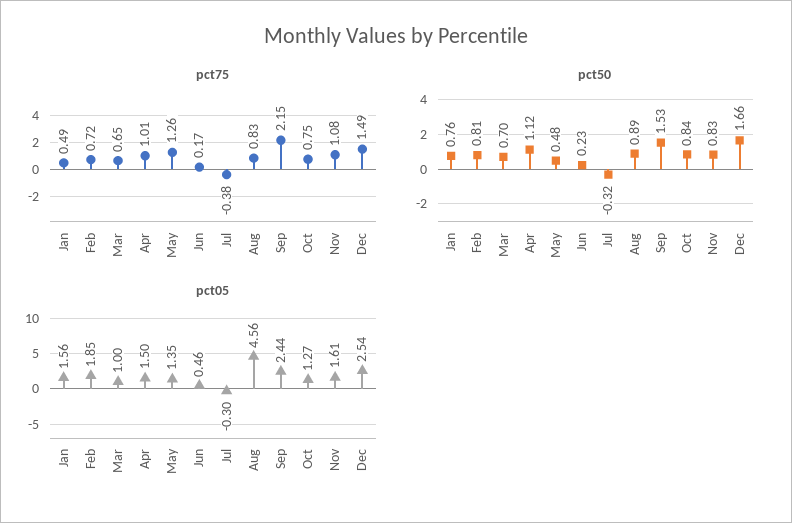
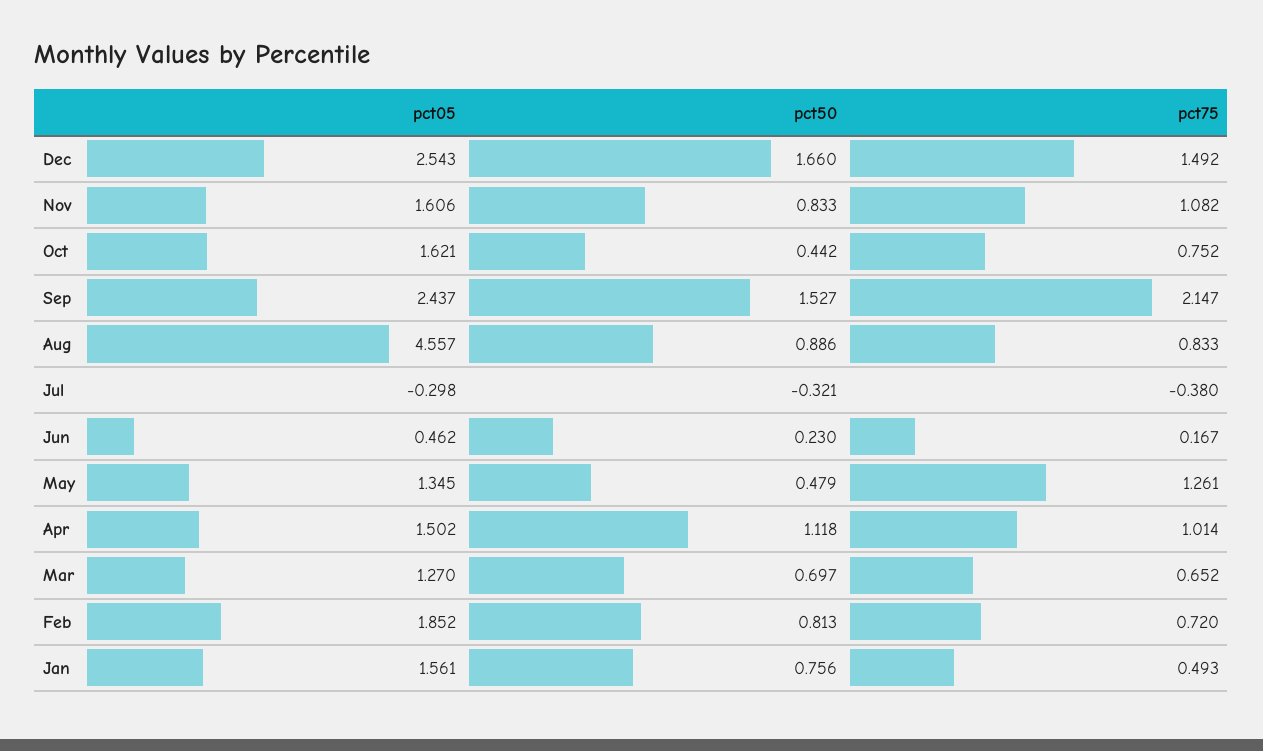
  {
    "pct75": {
      "Jan": 0.493,
      "Feb": 0.72,
      "Mar": 0.652,
      "Apr": 1.014,
      "May": 1.261,
      "Jun": 0.167,
      "Jul": -0.38,
      "Aug": 0.833,
      "Sep": 2.147,
      "Oct": 0.752,
      "Nov": 1.082,
      "Dec": 1.492
    },
    "pct50": {
      "Jan": 0.756,
      "Feb": 0.813,
      "Mar": 0.697,
      "Apr": 1.118,
      "May": 0.479,
      "Jun": 0.23,
      "Jul": -0.321,
      "Aug": 0.886,
      "Sep": 1.527,
-     "Oct": 0.84,
+     "Oct": 0.442,
      "Nov": 0.833,
      "Dec": 1.66
    },
    "pct05": {
      "Jan": 1.561,
      "Feb": 1.852,
-     "Mar": 1,
+     "Mar": 1.27,
      "Apr": 1.502,
      "May": 1.345,
      "Jun": 0.462,
      "Jul": -0.298,
      "Aug": 4.557,
      "Sep": 2.437,
-     "Oct": 1.27,
+     "Oct": 1.621,
      "Nov": 1.606,
      "Dec": 2.543
    }
  }

